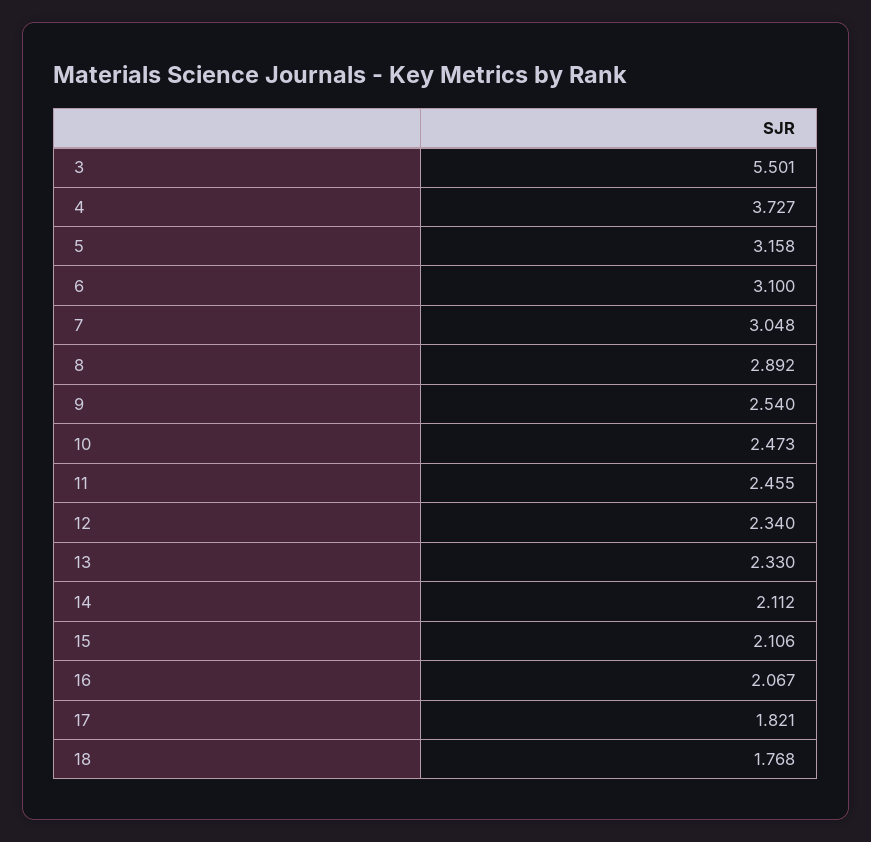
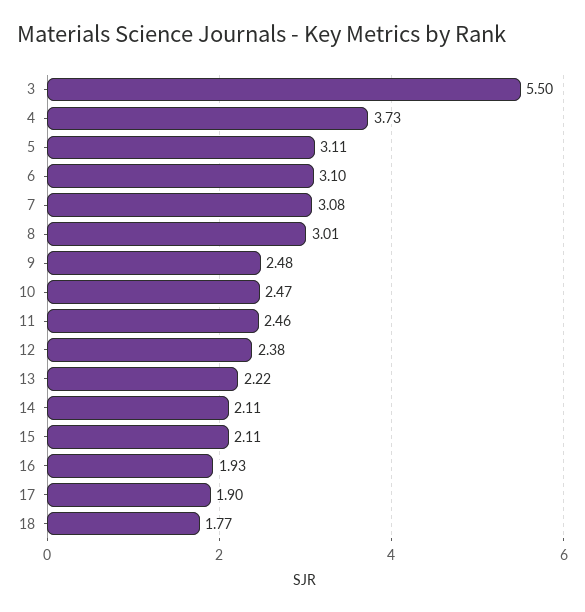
  {
    "3": 5.501,
    "4": 3.727,
-   "5": 3.158,
+   "5": 3.11,
    "6": 3.1,
-   "7": 3.048,
+   "7": 3.08,
-   "8": 2.892,
+   "8": 3.01,
-   "9": 2.54,
+   "9": 2.48,
    "10": 2.473,
    "11": 2.455,
-   "12": 2.34,
+   "12": 2.38,
-   "13": 2.33,
+   "13": 2.22,
    "14": 2.112,
    "15": 2.106,
-   "16": 2.067,
+   "16": 1.93,
-   "17": 1.821,
+   "17": 1.9,
    "18": 1.768
  }

